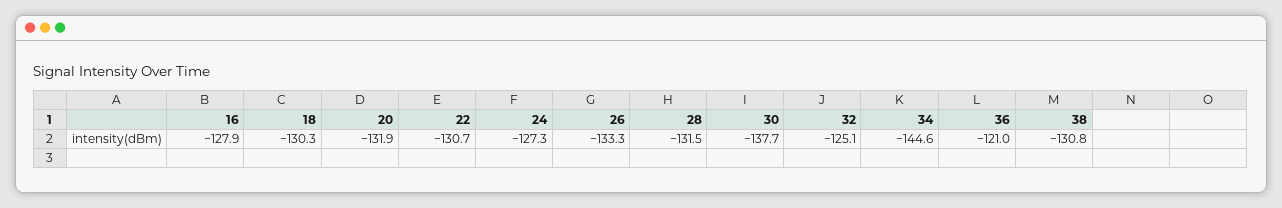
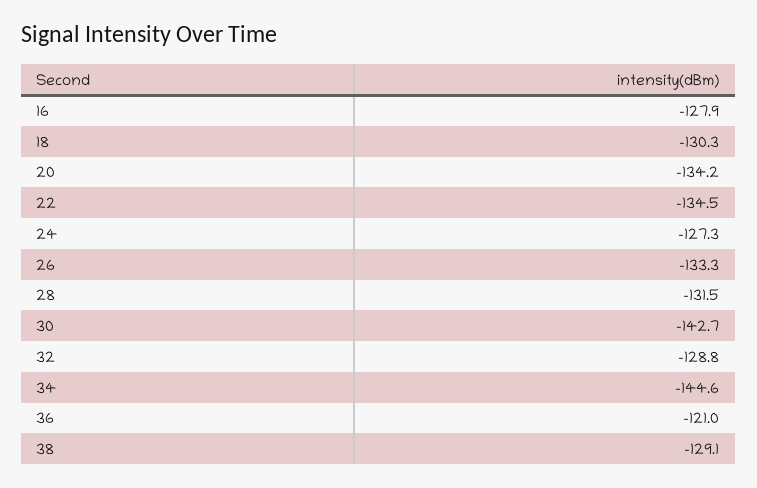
  {
    "16": -127.9,
    "18": -130.3,
-   "20": -131.9,
+   "20": -134.2,
-   "22": -130.7,
+   "22": -134.5,
    "24": -127.3,
    "26": -133.3,
    "28": -131.5,
-   "30": -137.7,
+   "30": -142.7,
-   "32": -125.1,
+   "32": -128.8,
    "34": -144.6,
    "36": -121,
-   "38": -130.8
+   "38": -129.1
  }

